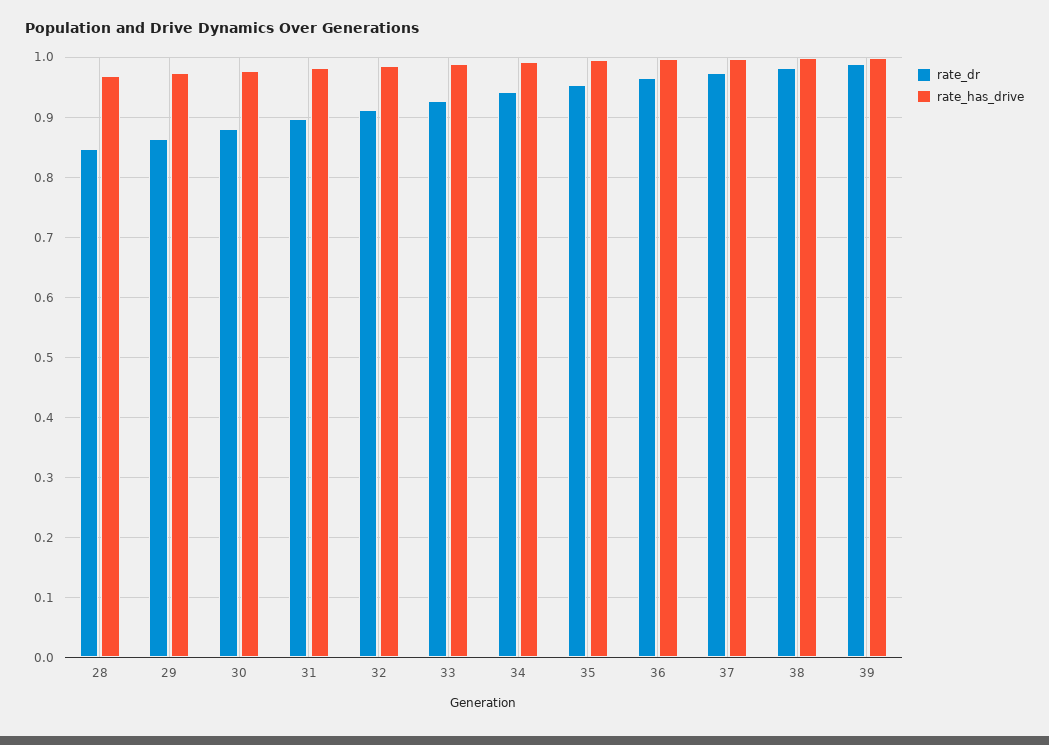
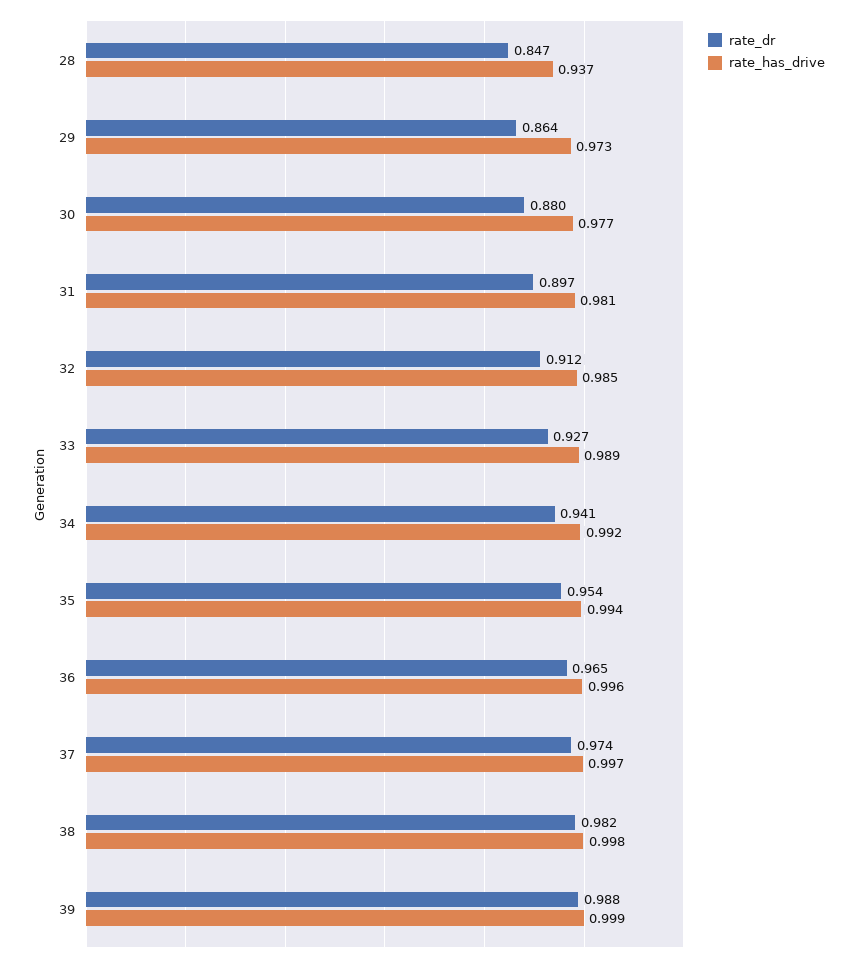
  {
    "rate_dr": {
      "28": 0.847,
      "29": 0.864,
      "30": 0.88,
      "31": 0.897,
      "32": 0.912,
      "33": 0.927,
      "34": 0.941,
      "35": 0.954,
      "36": 0.965,
      "37": 0.974,
      "38": 0.982,
      "39": 0.988
    },
    "rate_has_drive": {
-     "28": 0.97,
+     "28": 0.937,
      "29": 0.973,
      "30": 0.977,
      "31": 0.981,
      "32": 0.985,
      "33": 0.989,
      "34": 0.992,
      "35": 0.994,
      "36": 0.996,
      "37": 0.997,
      "38": 0.998,
      "39": 0.999
    }
  }

